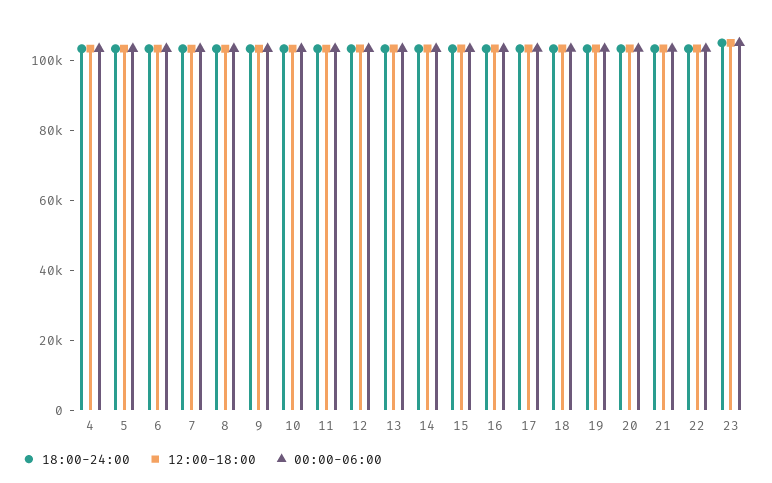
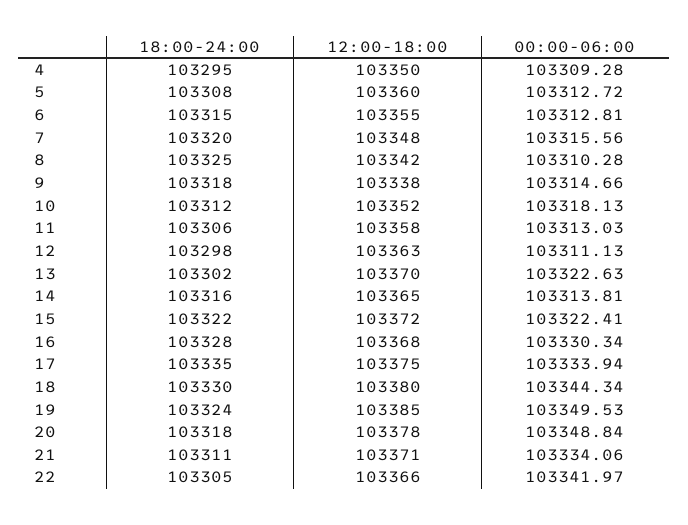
  {
    "18:00-24:00": {
      "4": 103295,
      "5": 103308,
      "6": 103315,
      "7": 103320,
      "8": 103325,
      "9": 103318,
      "10": 103312,
      "11": 103306,
      "12": 103298,
      "13": 103302,
      "14": 103316,
      "15": 103322,
      "16": 103328,
      "17": 103335,
      "18": 103330,
      "19": 103324,
      "20": 103318,
      "21": 103311,
-     "22": 103305,
+     "22": 103305
-     "23": 105000
    },
    "12:00-18:00": {
      "4": 103350,
      "5": 103360,
      "6": 103355,
      "7": 103348,
      "8": 103342,
      "9": 103338,
      "10": 103352,
      "11": 103358,
      "12": 103363,
      "13": 103370,
      "14": 103365,
      "15": 103372,
      "16": 103368,
      "17": 103375,
      "18": 103380,
      "19": 103385,
      "20": 103378,
      "21": 103371,
-     "22": 103366,
+     "22": 103366
-     "23": 105000
    },
    "00:00-06:00": {
      "4": 103309.28,
      "5": 103312.72,
      "6": 103312.81,
      "7": 103315.56,
      "8": 103310.28,
      "9": 103314.66,
      "10": 103318.13,
      "11": 103313.03,
      "12": 103311.13,
      "13": 103322.63,
      "14": 103313.81,
      "15": 103322.41,
      "16": 103330.34,
      "17": 103333.94,
      "18": 103344.34,
      "19": 103349.53,
      "20": 103348.84,
      "21": 103334.06,
-     "22": 103341.97,
+     "22": 103341.97
-     "23": 105000
    }
  }

